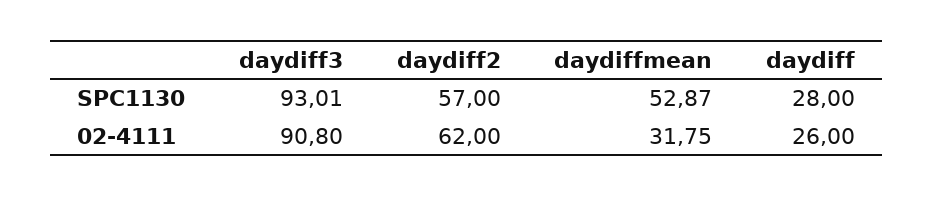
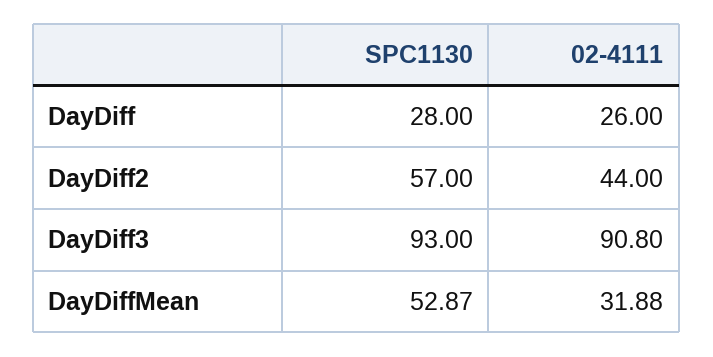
  {
    "daydiff3": {
-     "SPC1130": 93.01,
+     "SPC1130": 93,
      "02-4111": 90.8
    },
    "daydiff2": {
      "SPC1130": 57,
-     "02-4111": 62
+     "02-4111": 44
    },
    "daydiffmean": {
      "SPC1130": 52.87,
-     "02-4111": 31.75
+     "02-4111": 31.88
    },
    "daydiff": {
      "SPC1130": 28,
      "02-4111": 26
    }
  }

